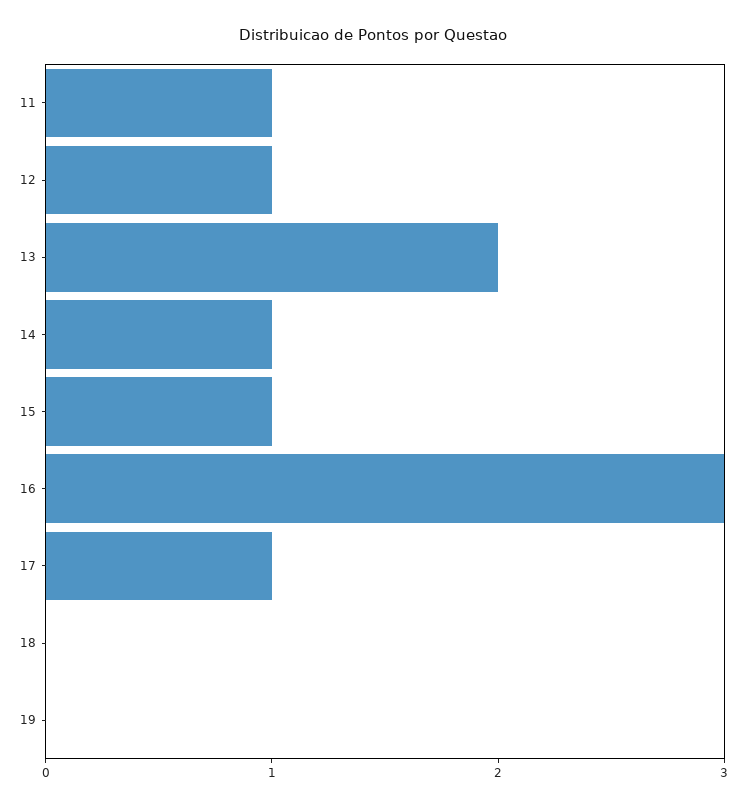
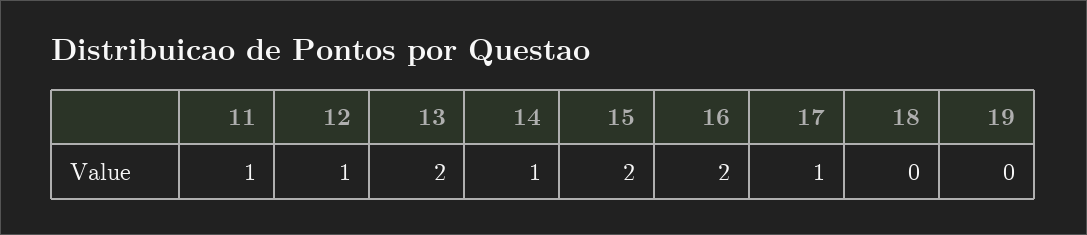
  {
    "11": 1,
    "12": 1,
    "13": 2,
    "14": 1,
-   "15": 1,
+   "15": 2,
-   "16": 3,
+   "16": 2,
    "17": 1,
    "18": 0,
    "19": 0
  }

